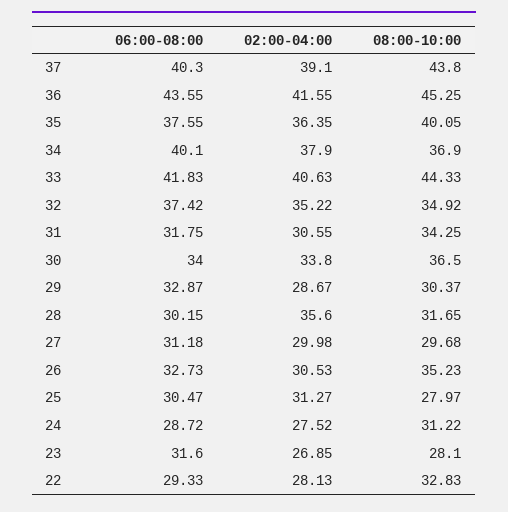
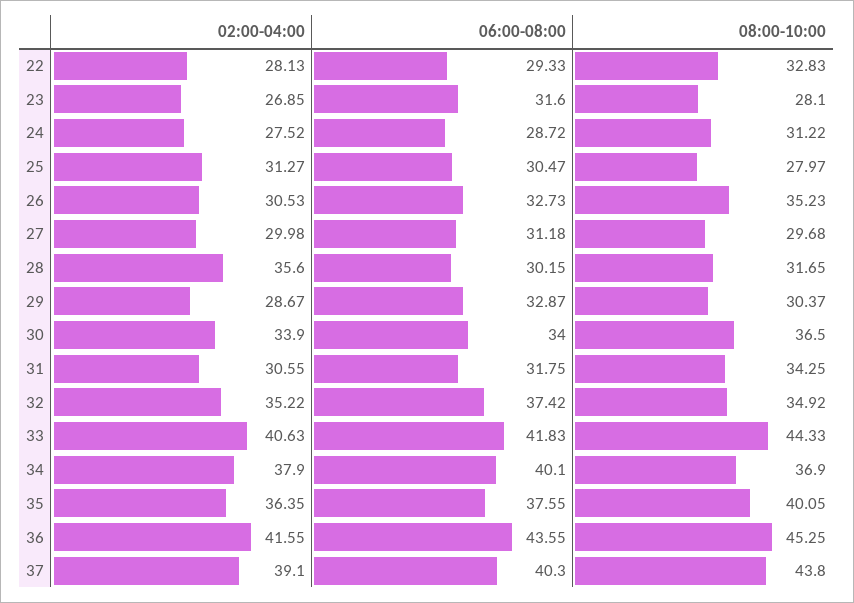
  {
    "06:00-08:00": {
      "37": 40.3,
      "36": 43.55,
      "35": 37.55,
      "34": 40.1,
      "33": 41.83,
      "32": 37.42,
      "31": 31.75,
      "30": 34,
      "29": 32.87,
      "28": 30.15,
      "27": 31.18,
      "26": 32.73,
      "25": 30.47,
      "24": 28.72,
      "23": 31.6,
      "22": 29.33
    },
    "02:00-04:00": {
      "37": 39.1,
      "36": 41.55,
      "35": 36.35,
      "34": 37.9,
      "33": 40.63,
      "32": 35.22,
      "31": 30.55,
-     "30": 33.8,
+     "30": 33.9,
      "29": 28.67,
      "28": 35.6,
      "27": 29.98,
      "26": 30.53,
      "25": 31.27,
      "24": 27.52,
      "23": 26.85,
      "22": 28.13
    },
    "08:00-10:00": {
      "37": 43.8,
      "36": 45.25,
      "35": 40.05,
      "34": 36.9,
      "33": 44.33,
      "32": 34.92,
      "31": 34.25,
      "30": 36.5,
      "29": 30.37,
      "28": 31.65,
      "27": 29.68,
      "26": 35.23,
      "25": 27.97,
      "24": 31.22,
      "23": 28.1,
      "22": 32.83
    }
  }

